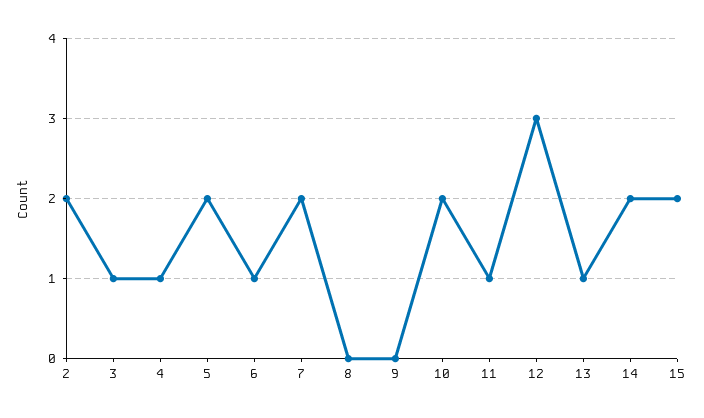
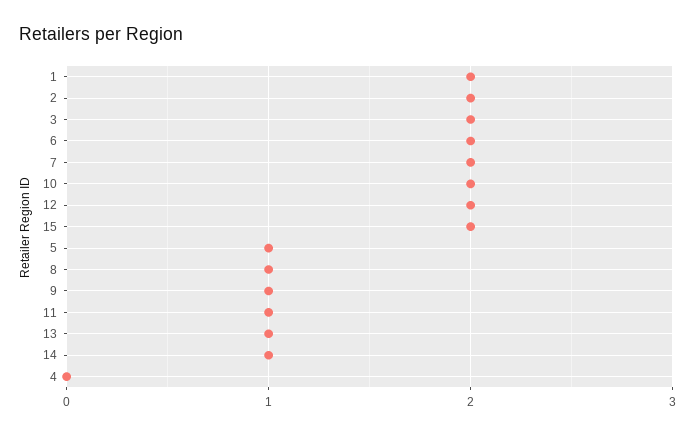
  {
    "2": 2,
-   "3": 1,
+   "3": 2,
-   "4": 1,
+   "4": 0,
-   "5": 2,
+   "5": 1,
-   "6": 1,
+   "6": 2,
    "7": 2,
-   "8": 0,
+   "8": 1,
-   "9": 0,
+   "9": 1,
    "10": 2,
    "11": 1,
-   "12": 3,
+   "12": 2,
    "13": 1,
-   "14": 2,
+   "14": 1,
-   "15": 2
+   "15": 2,
+   "1": 2
  }

